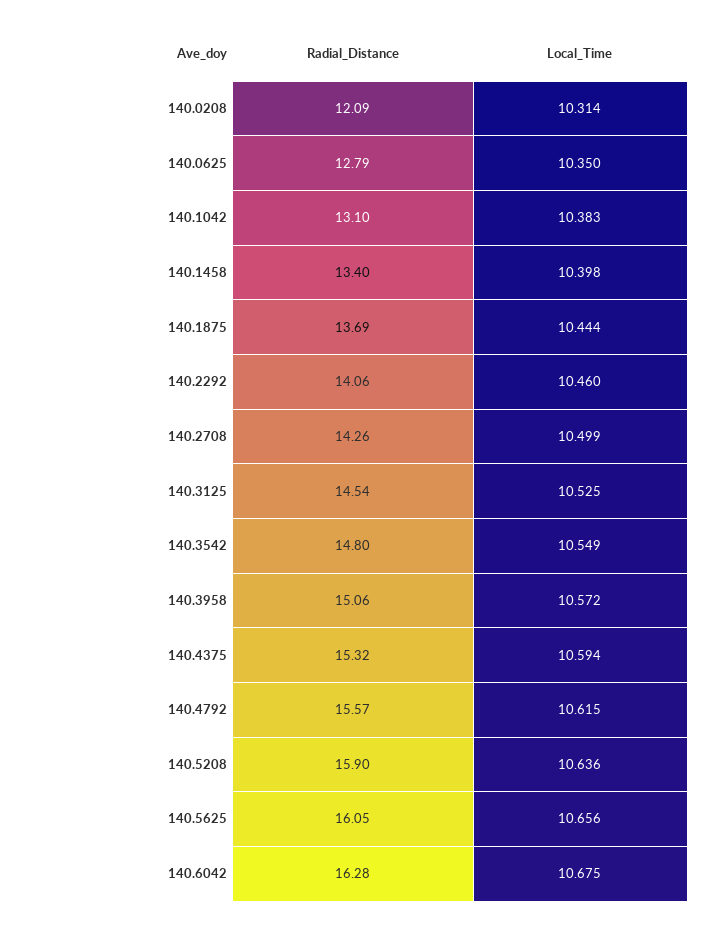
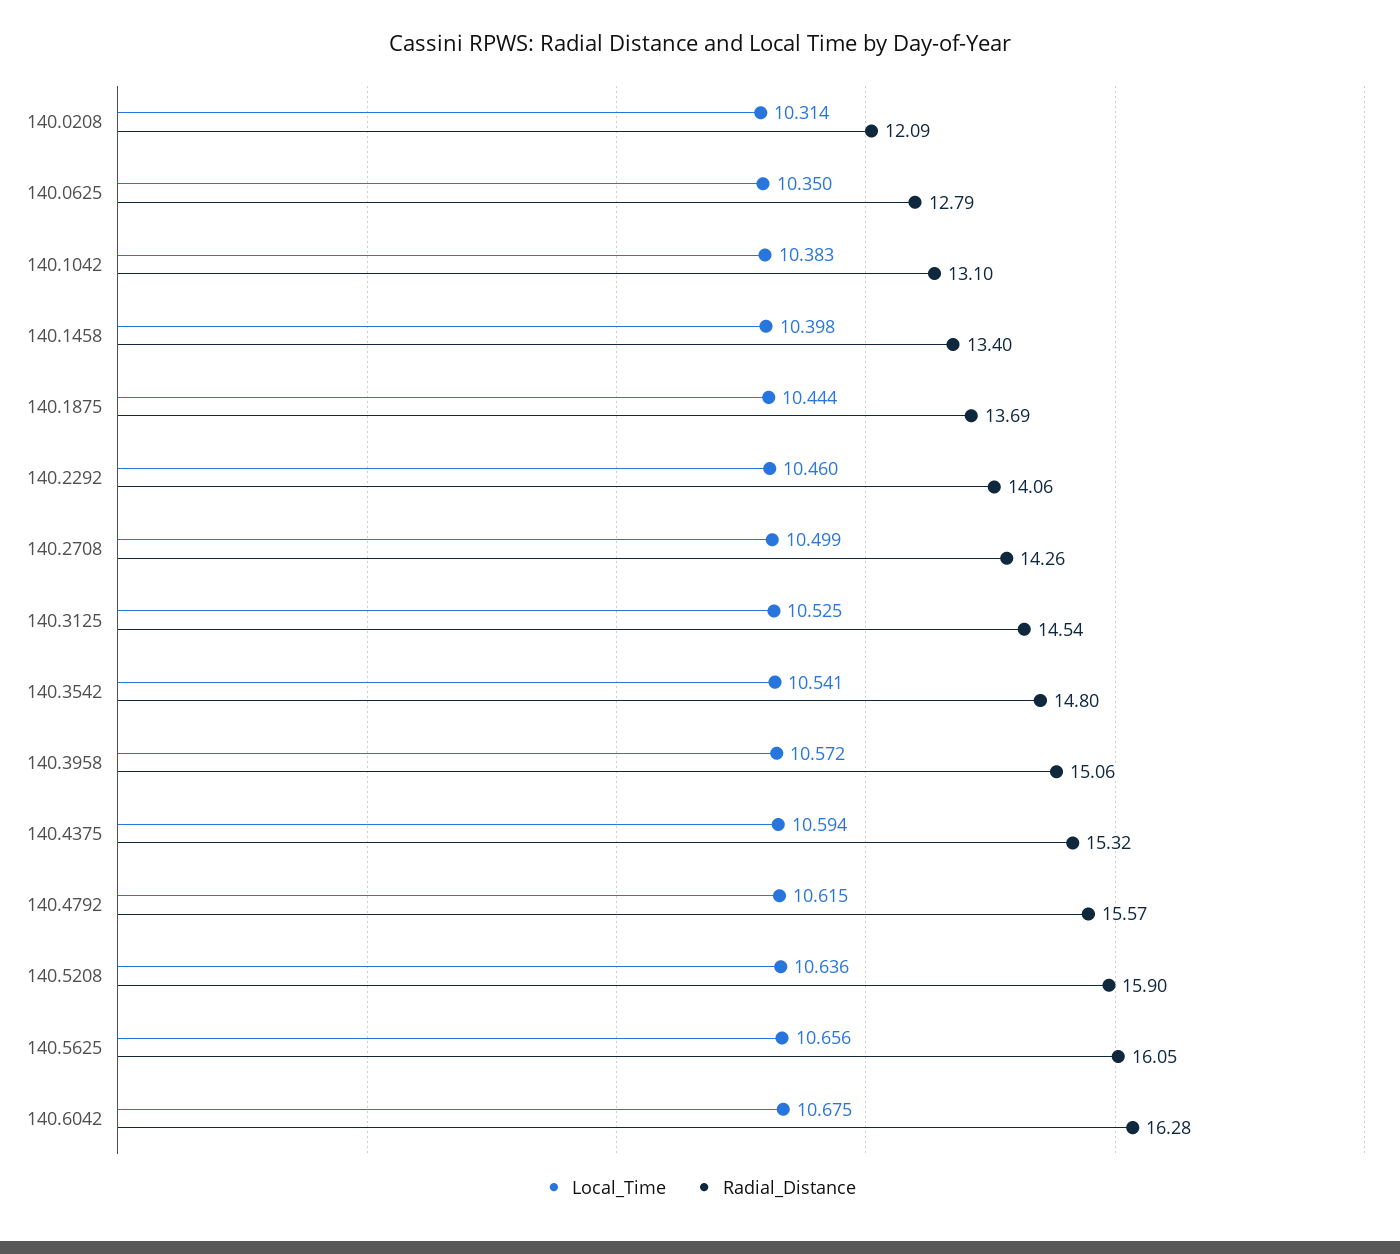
  {
    "Radial_Distance": {
      "140.0208": 12.09,
      "140.0625": 12.79,
      "140.1042": 13.1,
      "140.1458": 13.4,
      "140.1875": 13.69,
      "140.2292": 14.06,
      "140.2708": 14.26,
      "140.3125": 14.54,
      "140.3542": 14.8,
      "140.3958": 15.06,
      "140.4375": 15.32,
      "140.4792": 15.57,
      "140.5208": 15.9,
      "140.5625": 16.05,
      "140.6042": 16.28
    },
    "Local_Time": {
      "140.0208": 10.314,
      "140.0625": 10.35,
      "140.1042": 10.383,
      "140.1458": 10.398,
      "140.1875": 10.444,
      "140.2292": 10.46,
      "140.2708": 10.499,
      "140.3125": 10.525,
-     "140.3542": 10.549,
+     "140.3542": 10.541,
      "140.3958": 10.572,
      "140.4375": 10.594,
      "140.4792": 10.615,
      "140.5208": 10.636,
      "140.5625": 10.656,
      "140.6042": 10.675
    }
  }

